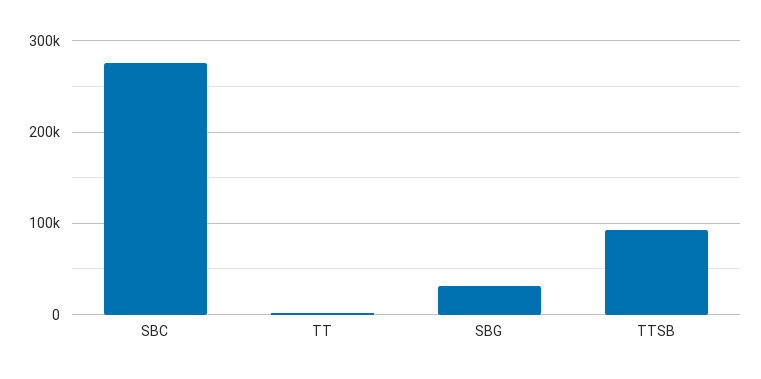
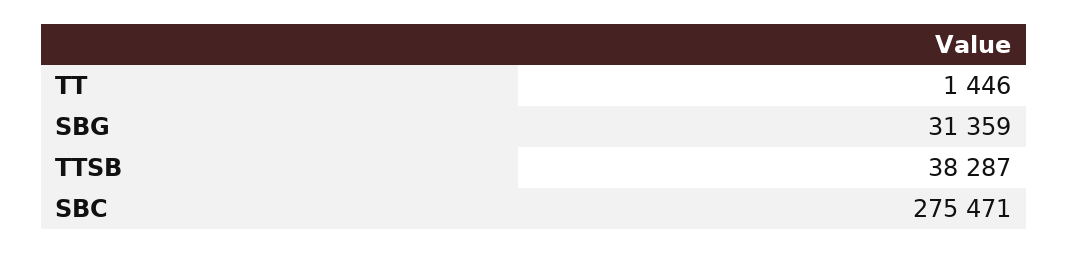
  {
    "SBC": 275471,
    "TT": 1446,
    "SBG": 31359,
-   "TTSB": 90000
+   "TTSB": 38287
  }

